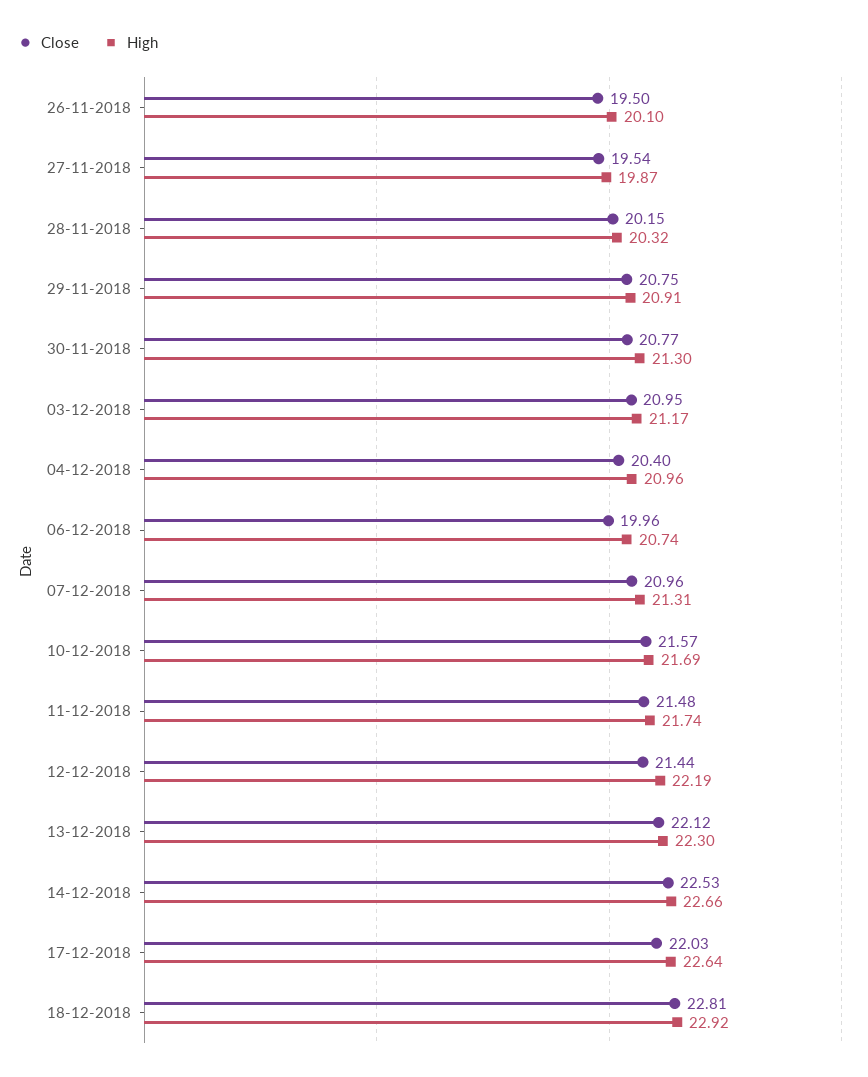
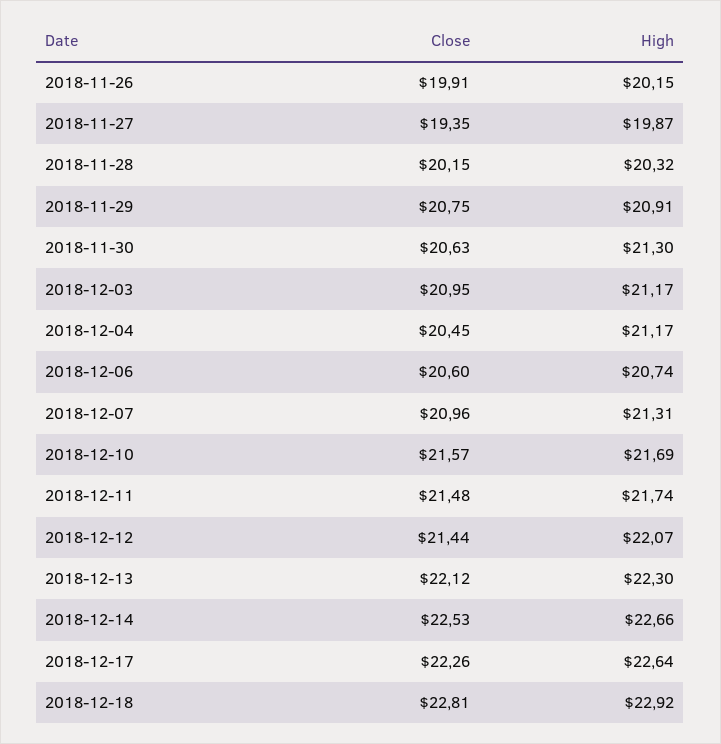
  {
    "Close": {
-     "26-11-2018": 19.5,
+     "26-11-2018": 19.91,
-     "27-11-2018": 19.54,
+     "27-11-2018": 19.35,
      "28-11-2018": 20.15,
      "29-11-2018": 20.75,
-     "30-11-2018": 20.77,
+     "30-11-2018": 20.63,
      "03-12-2018": 20.95,
-     "04-12-2018": 20.4,
+     "04-12-2018": 20.45,
-     "06-12-2018": 19.96,
+     "06-12-2018": 20.6,
      "07-12-2018": 20.96,
      "10-12-2018": 21.57,
      "11-12-2018": 21.48,
      "12-12-2018": 21.44,
      "13-12-2018": 22.12,
      "14-12-2018": 22.53,
-     "17-12-2018": 22.03,
+     "17-12-2018": 22.26,
      "18-12-2018": 22.81
    },
    "High": {
-     "26-11-2018": 20.1,
+     "26-11-2018": 20.15,
      "27-11-2018": 19.87,
      "28-11-2018": 20.32,
      "29-11-2018": 20.91,
      "30-11-2018": 21.3,
      "03-12-2018": 21.17,
-     "04-12-2018": 20.96,
+     "04-12-2018": 21.17,
      "06-12-2018": 20.74,
      "07-12-2018": 21.31,
      "10-12-2018": 21.69,
      "11-12-2018": 21.74,
-     "12-12-2018": 22.19,
+     "12-12-2018": 22.07,
      "13-12-2018": 22.3,
      "14-12-2018": 22.66,
      "17-12-2018": 22.64,
      "18-12-2018": 22.92
    }
  }

